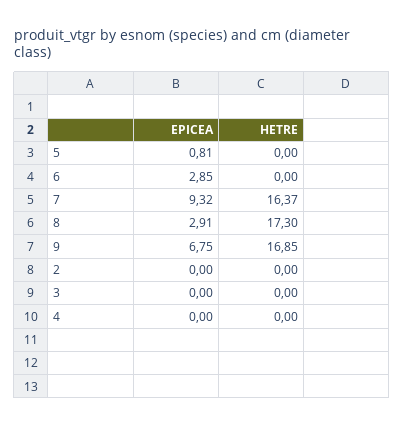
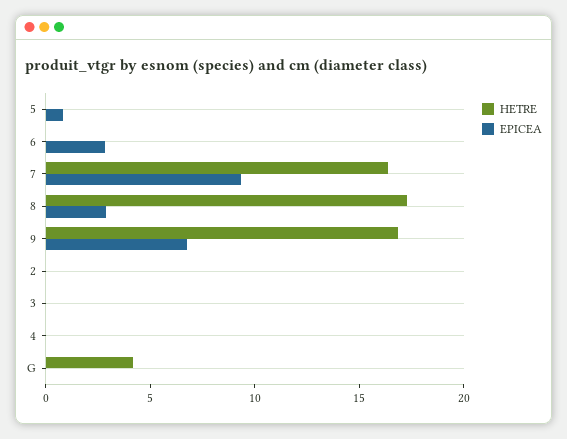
  {
    "EPICEA": {
      "5": 0.81,
      "6": 2.85,
      "7": 9.32,
      "8": 2.91,
      "9": 6.75,
      "2": 0,
      "3": 0,
-     "4": 0
+     "4": 0,
+     "G": 0
    },
    "HETRE": {
      "5": 0,
      "6": 0,
      "7": 16.37,
      "8": 17.3,
      "9": 16.85,
      "2": 0,
      "3": 0,
-     "4": 0
+     "4": 0,
+     "G": 4
    }
  }

